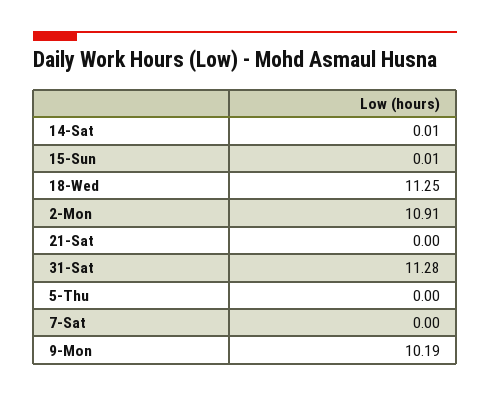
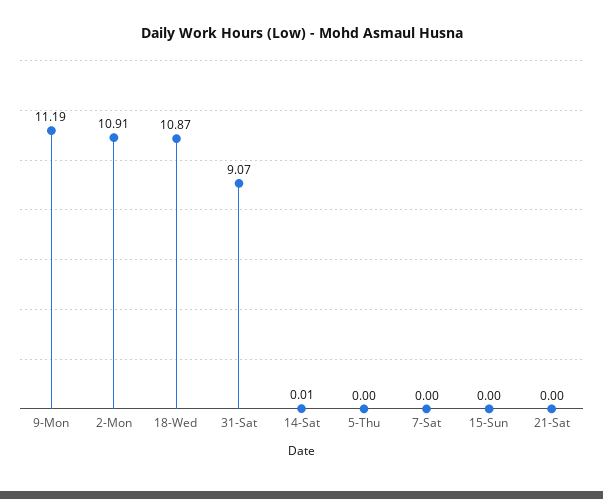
  {
    "14-Sat": 0.01,
-   "15-Sun": 0.01,
+   "15-Sun": 0,
-   "18-Wed": 11.25,
+   "18-Wed": 10.87,
    "2-Mon": 10.91,
    "21-Sat": 0,
-   "31-Sat": 11.28,
+   "31-Sat": 9.07,
    "5-Thu": 0,
    "7-Sat": 0,
-   "9-Mon": 10.19
+   "9-Mon": 11.19
  }

